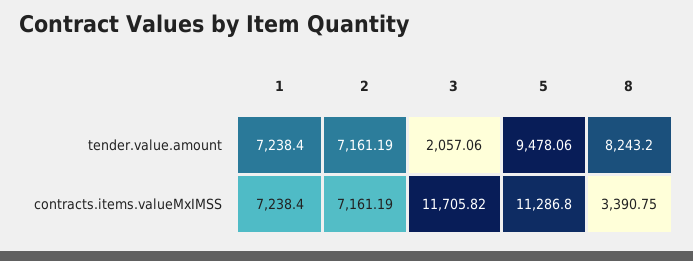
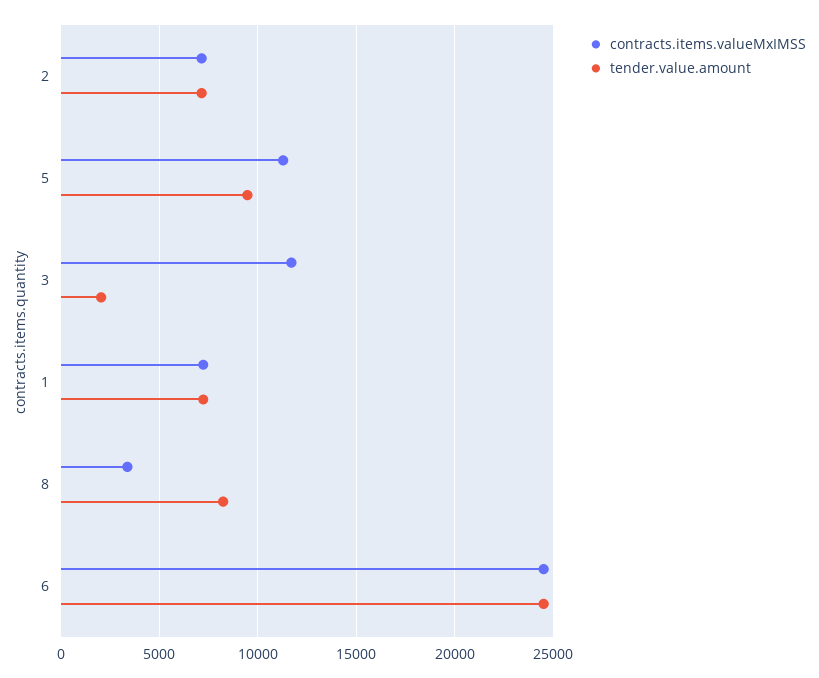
  {
    "tender.value.amount": {
      "1": 7238.4,
      "2": 7161.19,
      "3": 2057.06,
      "5": 9478.06,
-     "8": 8243.2
+     "8": 8243.2,
+     "6": 24500
    },
    "contracts.items.valueMxIMSS": {
      "1": 7238.4,
      "2": 7161.19,
      "3": 11705.82,
      "5": 11286.8,
-     "8": 3390.75
+     "8": 3390.75,
+     "6": 24500
    }
  }

